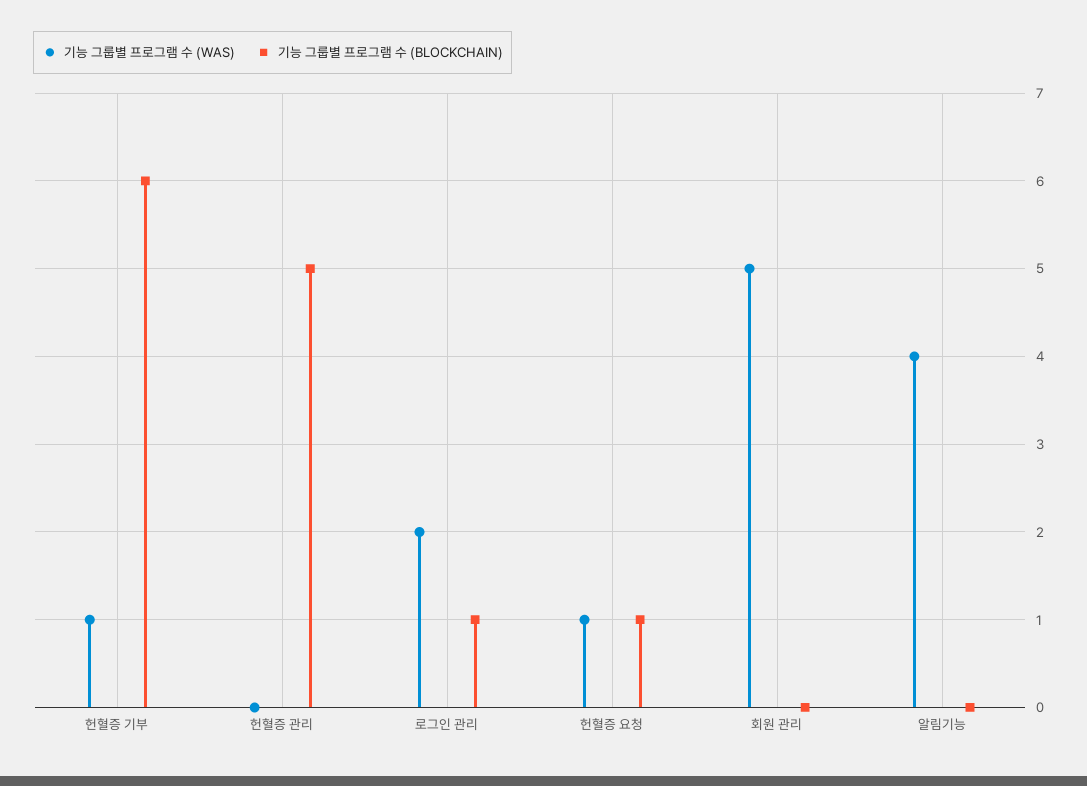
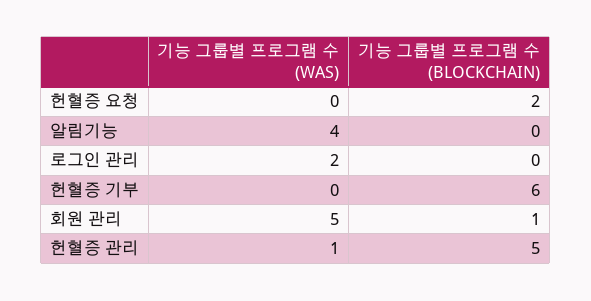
  {
    "기능 그룹별 프로그램 수 (WAS)": {
-     "헌혈증 기부": 1,
+     "헌혈증 기부": 0,
-     "헌혈증 관리": 0,
+     "헌혈증 관리": 1,
      "로그인 관리": 2,
-     "헌혈증 요청": 1,
+     "헌혈증 요청": 0,
      "회원 관리": 5,
      "알림기능": 4
    },
    "기능 그룹별 프로그램 수 (BLOCKCHAIN)": {
      "헌혈증 기부": 6,
      "헌혈증 관리": 5,
-     "로그인 관리": 1,
+     "로그인 관리": 0,
-     "헌혈증 요청": 1,
+     "헌혈증 요청": 2,
-     "회원 관리": 0,
+     "회원 관리": 1,
      "알림기능": 0
    }
  }

